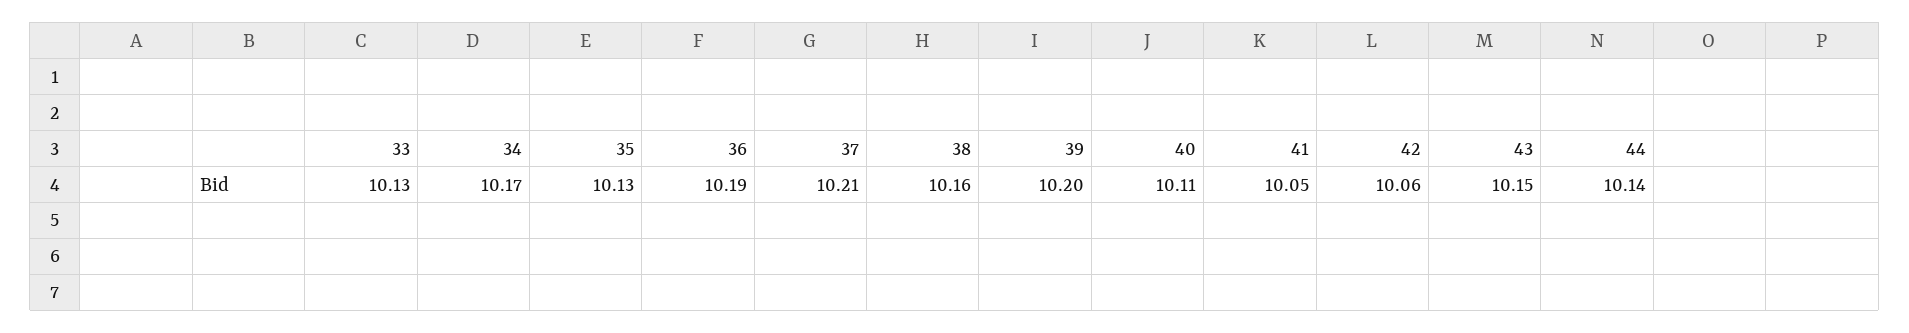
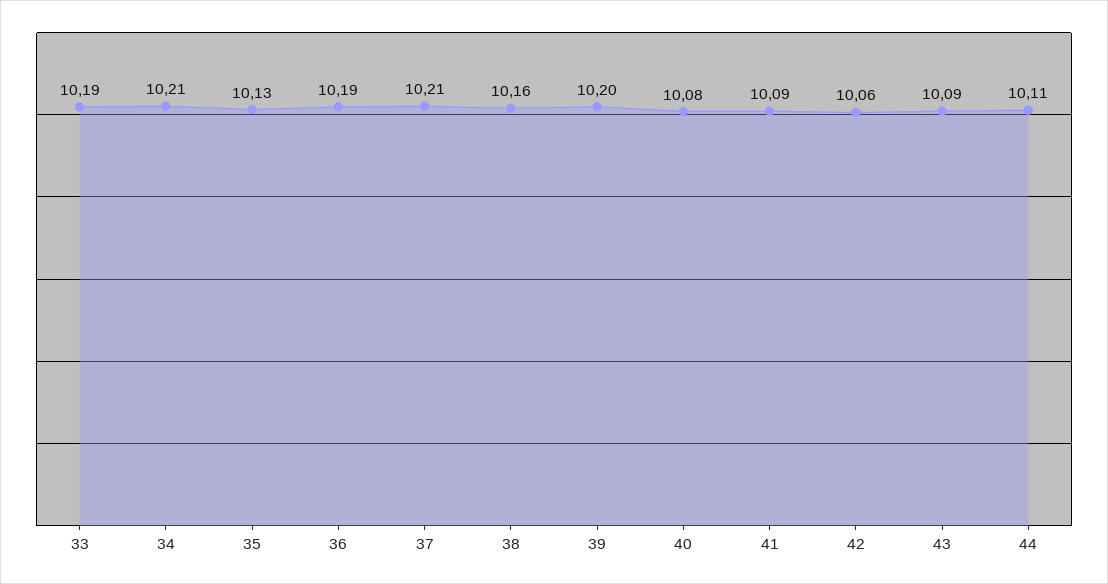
  {
-   "33": 10.13,
+   "33": 10.19,
-   "34": 10.17,
+   "34": 10.21,
    "35": 10.13,
    "36": 10.19,
    "37": 10.21,
    "38": 10.16,
    "39": 10.2,
-   "40": 10.11,
+   "40": 10.08,
-   "41": 10.05,
+   "41": 10.09,
    "42": 10.06,
-   "43": 10.15,
+   "43": 10.09,
-   "44": 10.14
+   "44": 10.11
  }

